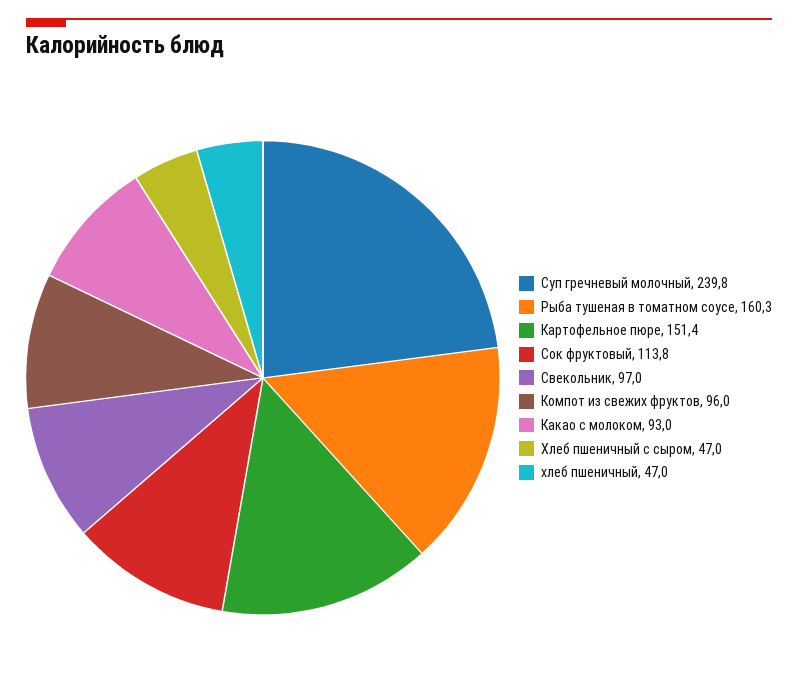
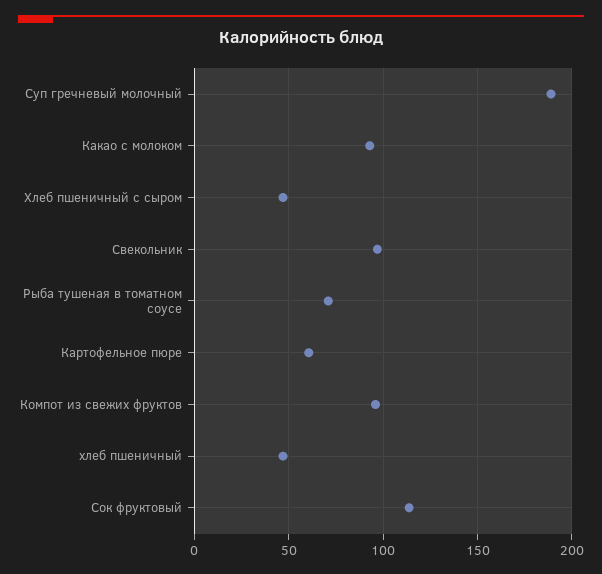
  {
-   "Суп гречневый молочный": 239.8,
+   "Суп гречневый молочный": 190,
-   "Рыба тушеная в томатном соусе": 160.3,
+   "Рыба тушеная в томатном соусе": 70,
-   "Картофельное пюре": 151.4,
+   "Картофельное пюре": 60,
    "Сок фруктовый": 113.8,
    "Свекольник": 97,
    "Компот из свежих фруктов": 96,
    "Какао с молоком": 93,
    "Хлеб пшеничный с сыром": 47,
    "хлеб пшеничный": 47
  }

